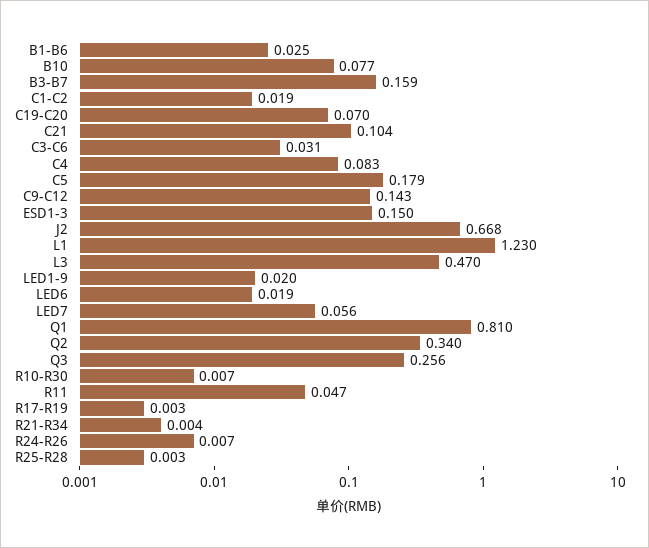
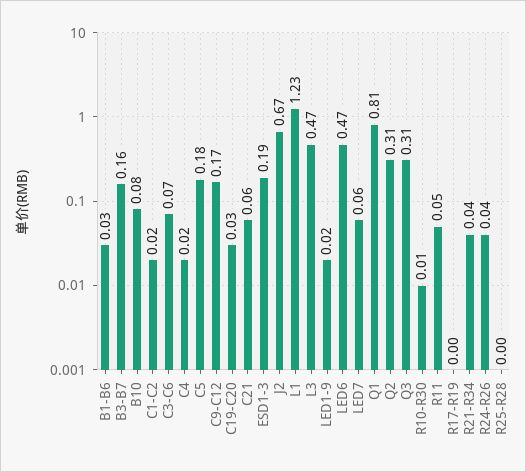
  {
    "B1-B6": 0.025,
    "B10": 0.077,
    "B3-B7": 0.159,
    "C1-C2": 0.019,
-   "C19-C20": 0.07,
+   "C19-C20": 0.03,
-   "C21": 0.104,
+   "C21": 0.06,
-   "C3-C6": 0.031,
+   "C3-C6": 0.07,
-   "C4": 0.083,
+   "C4": 0.02,
    "C5": 0.179,
-   "C9-C12": 0.143,
+   "C9-C12": 0.17,
-   "ESD1-3": 0.15,
+   "ESD1-3": 0.19,
    "J2": 0.668,
    "L1": 1.23,
    "L3": 0.47,
    "LED1-9": 0.02,
-   "LED6": 0.019,
+   "LED6": 0.47,
    "LED7": 0.056,
    "Q1": 0.81,
-   "Q2": 0.34,
+   "Q2": 0.31,
-   "Q3": 0.256,
+   "Q3": 0.31,
    "R10-R30": 0.007,
    "R11": 0.047,
    "R17-R19": 0.003,
-   "R21-R34": 0.004,
+   "R21-R34": 0.04,
-   "R24-R26": 0.007,
+   "R24-R26": 0.04,
    "R25-R28": 0.003
  }

